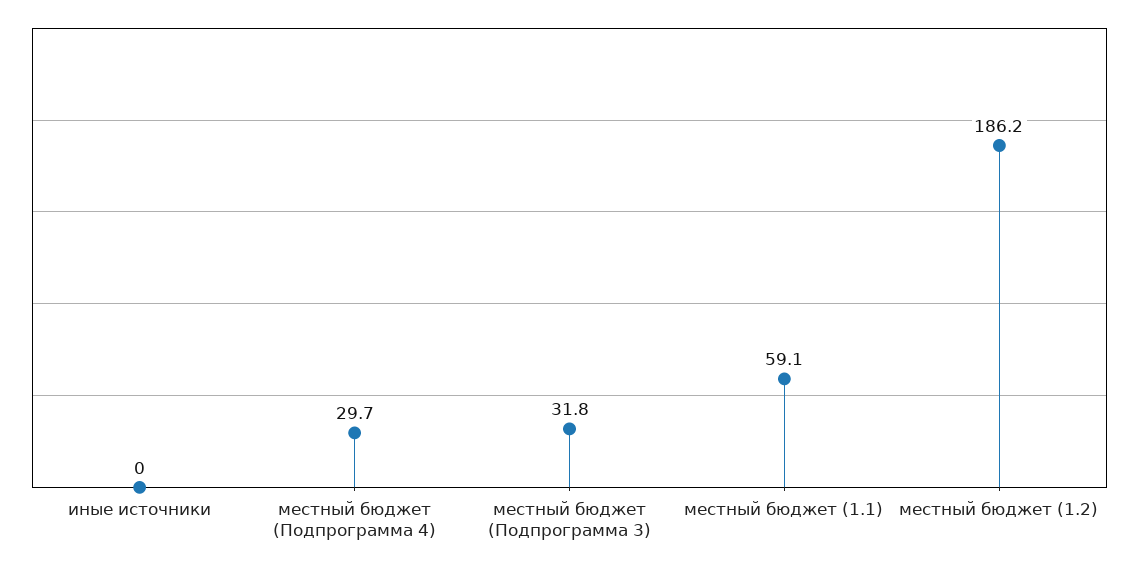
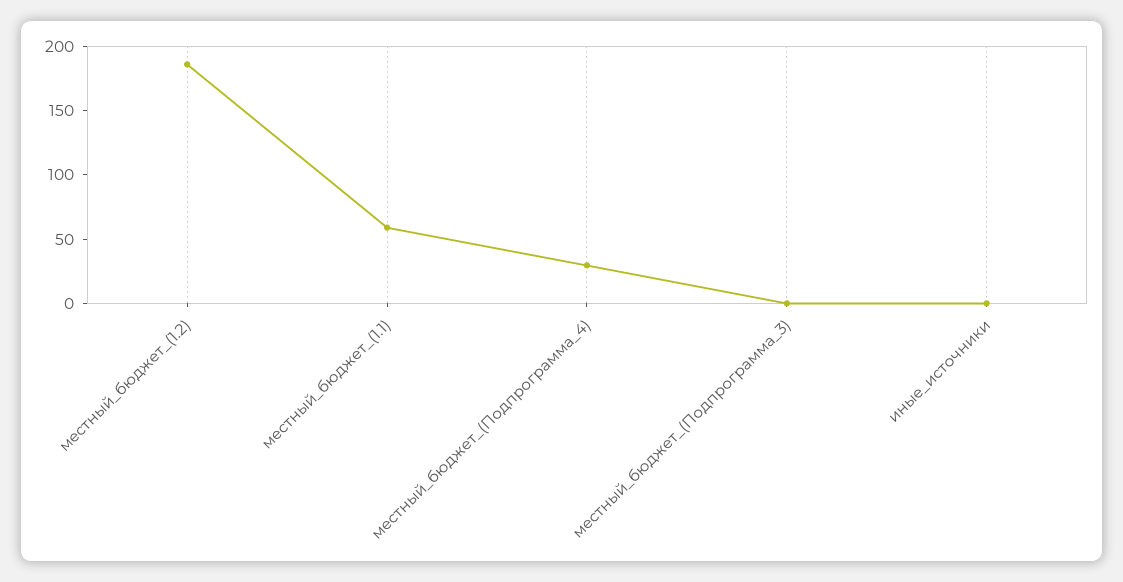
  {
    "иные источники": 0,
    "местный бюджет (Подпрограмма 4)": 29.7,
-   "местный бюджет (Подпрограмма 3)": 31.8,
+   "местный бюджет (Подпрограмма 3)": 0,
    "местный бюджет (1.1)": 59.1,
    "местный бюджет (1.2)": 186.2
  }

